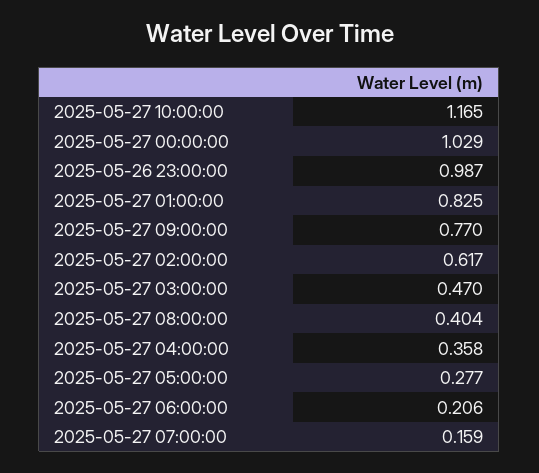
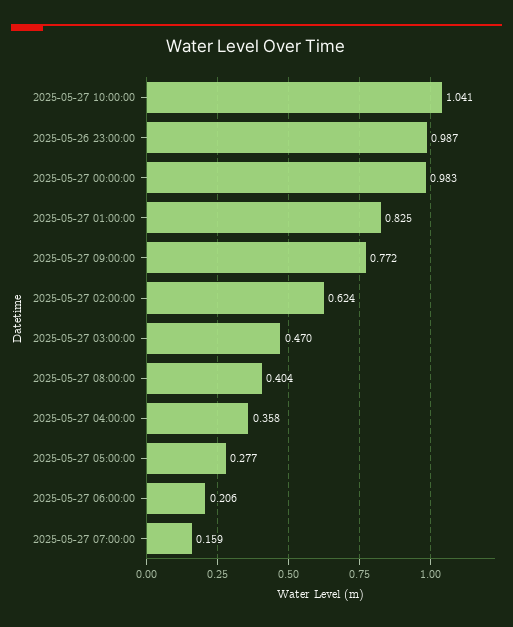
  {
-   "2025-05-27 10:00:00": 1.165,
+   "2025-05-27 10:00:00": 1.041,
-   "2025-05-27 00:00:00": 1.029,
+   "2025-05-27 00:00:00": 0.983,
    "2025-05-26 23:00:00": 0.987,
    "2025-05-27 01:00:00": 0.825,
-   "2025-05-27 09:00:00": 0.77,
+   "2025-05-27 09:00:00": 0.772,
-   "2025-05-27 02:00:00": 0.617,
+   "2025-05-27 02:00:00": 0.624,
    "2025-05-27 03:00:00": 0.47,
    "2025-05-27 08:00:00": 0.404,
    "2025-05-27 04:00:00": 0.358,
    "2025-05-27 05:00:00": 0.277,
    "2025-05-27 06:00:00": 0.206,
    "2025-05-27 07:00:00": 0.159
  }

